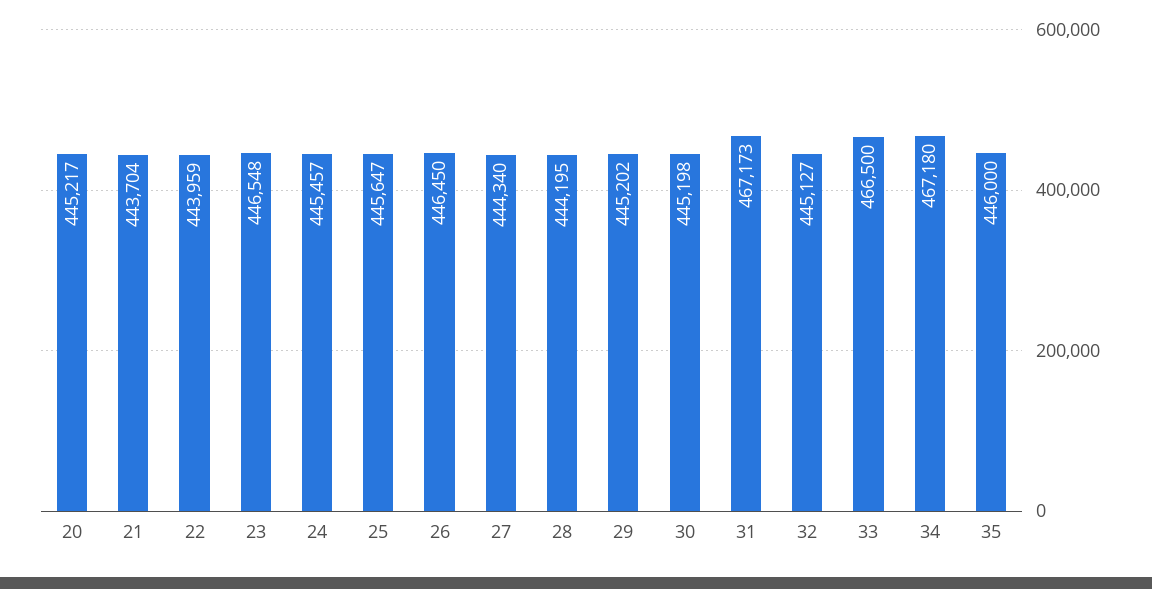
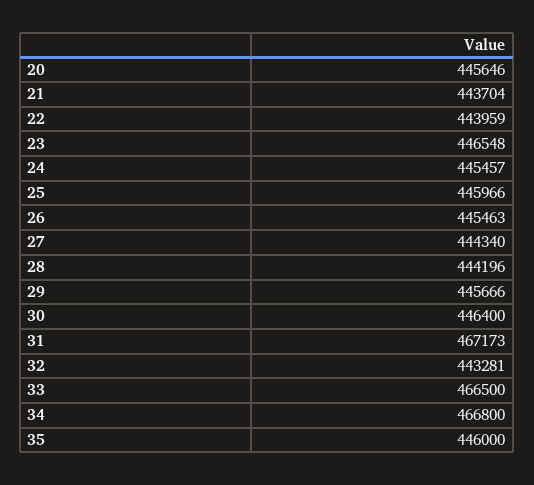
  {
-   "20": 445217,
+   "20": 445646,
    "21": 443704,
    "22": 443959,
    "23": 446548,
    "24": 445457,
-   "25": 445647,
+   "25": 445966,
-   "26": 446450,
+   "26": 445463,
    "27": 444340,
-   "28": 444195,
+   "28": 444196,
-   "29": 445202,
+   "29": 445666,
-   "30": 445198,
+   "30": 446400,
    "31": 467173,
-   "32": 445127,
+   "32": 443281,
    "33": 466500,
-   "34": 467180,
+   "34": 466800,
    "35": 446000
  }

